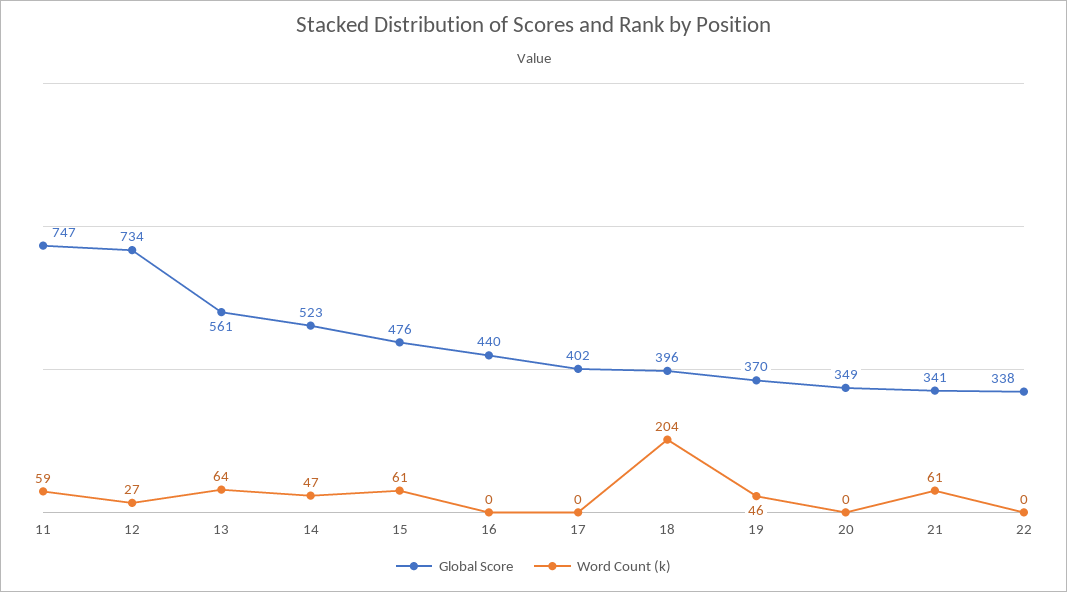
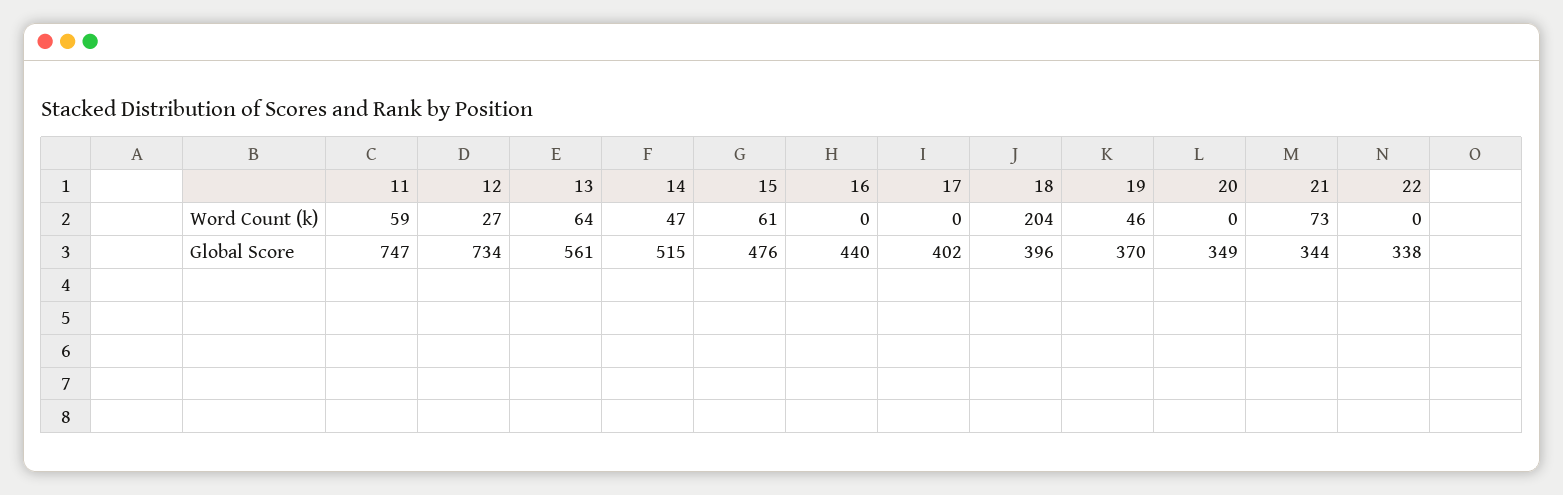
  {
    "Global Score": {
      "11": 747,
      "12": 734,
      "13": 561,
-     "14": 523,
+     "14": 515,
      "15": 476,
      "16": 440,
      "17": 402,
      "18": 396,
      "19": 370,
      "20": 349,
-     "21": 341,
+     "21": 344,
      "22": 338
    },
    "Word Count (k)": {
      "11": 59,
      "12": 27,
      "13": 64,
      "14": 47,
      "15": 61,
      "16": 0,
      "17": 0,
      "18": 204,
      "19": 46,
      "20": 0,
-     "21": 61,
+     "21": 73,
      "22": 0
    }
  }

